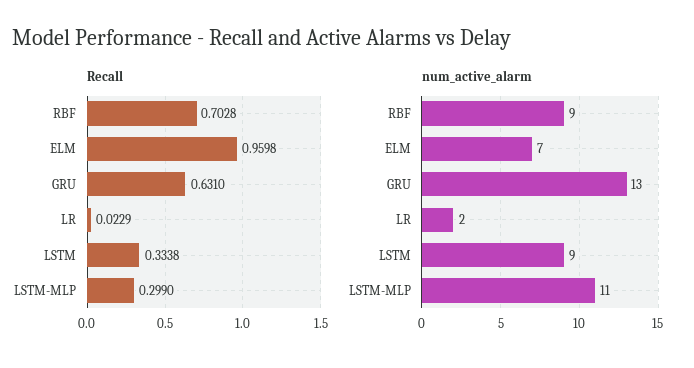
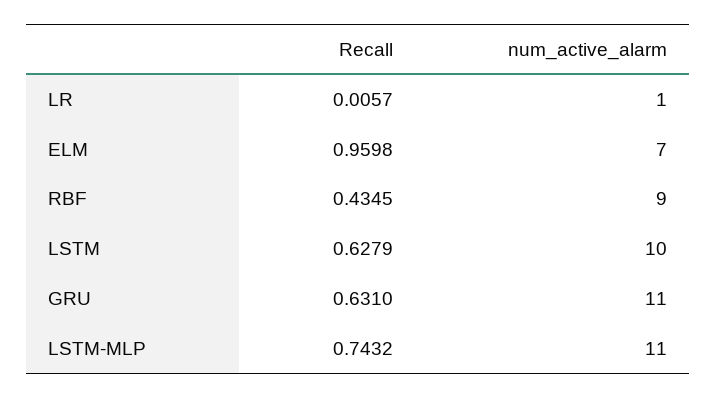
  {
    "Recall": {
-     "RBF": 0.7028,
+     "RBF": 0.4345,
      "ELM": 0.9598,
      "GRU": 0.631,
-     "LR": 0.0229,
+     "LR": 0.0057,
-     "LSTM": 0.3338,
+     "LSTM": 0.6279,
-     "LSTM-MLP": 0.299
+     "LSTM-MLP": 0.7432
    },
    "num_active_alarm": {
      "RBF": 9,
      "ELM": 7,
-     "GRU": 13,
+     "GRU": 11,
-     "LR": 2,
+     "LR": 1,
-     "LSTM": 9,
+     "LSTM": 10,
      "LSTM-MLP": 11
    }
  }

